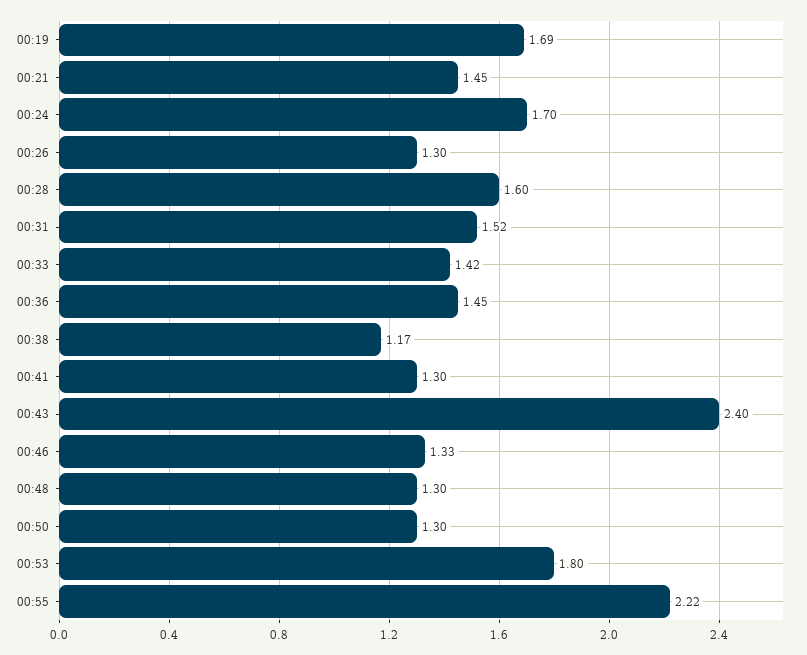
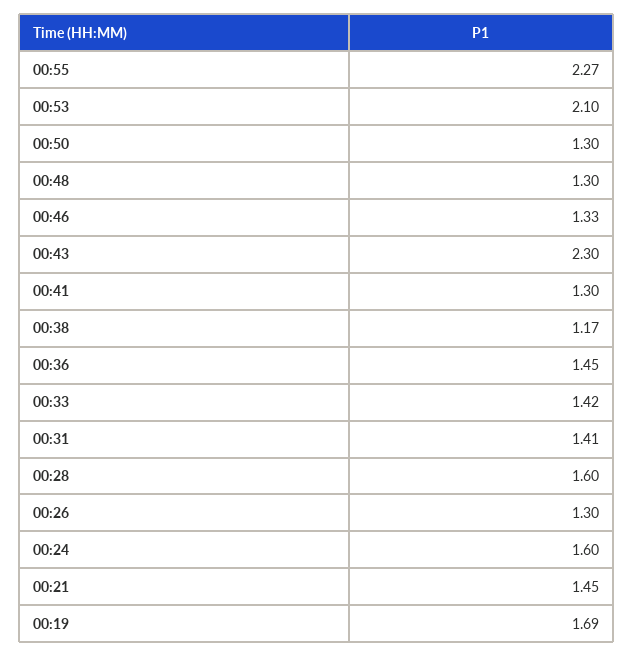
  {
    "00:19": 1.69,
    "00:21": 1.45,
-   "00:24": 1.7,
+   "00:24": 1.6,
    "00:26": 1.3,
    "00:28": 1.6,
-   "00:31": 1.52,
+   "00:31": 1.41,
    "00:33": 1.42,
    "00:36": 1.45,
    "00:38": 1.17,
    "00:41": 1.3,
-   "00:43": 2.4,
+   "00:43": 2.3,
    "00:46": 1.33,
    "00:48": 1.3,
    "00:50": 1.3,
-   "00:53": 1.8,
+   "00:53": 2.1,
-   "00:55": 2.22
+   "00:55": 2.27
  }

